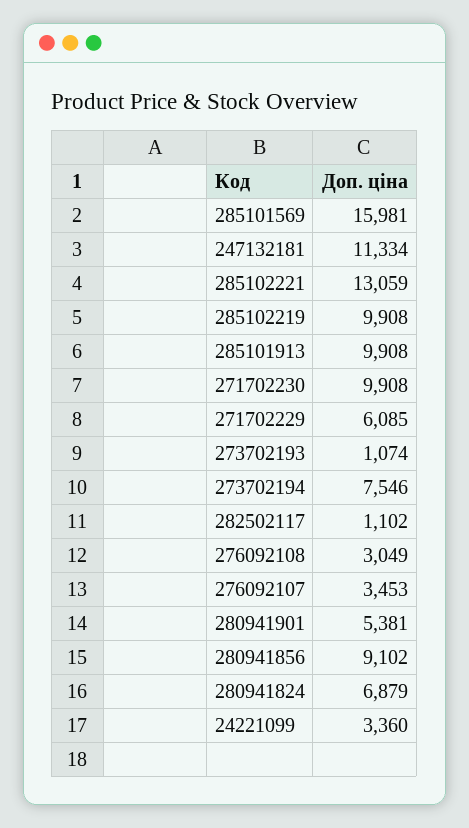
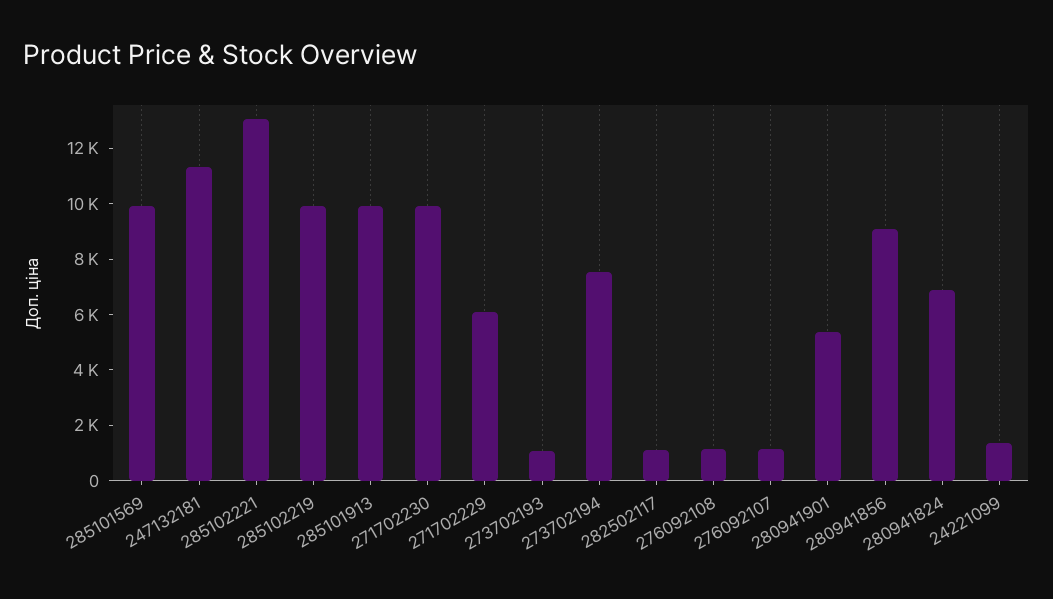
  {
-   "285101569": 15981,
+   "285101569": 10000,
    "247132181": 11334,
    "285102221": 13059,
    "285102219": 9908,
    "285101913": 9908,
    "271702230": 9908,
    "271702229": 6085,
    "273702193": 1074,
    "273702194": 7546,
    "282502117": 1102,
-   "276092108": 3049,
+   "276092108": 1000,
-   "276092107": 3453,
+   "276092107": 1000,
    "280941901": 5381,
    "280941856": 9102,
    "280941824": 6879,
-   "24221099": 3360
+   "24221099": 1500
  }

